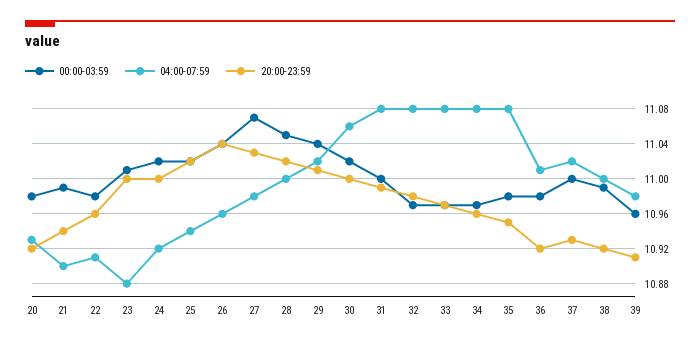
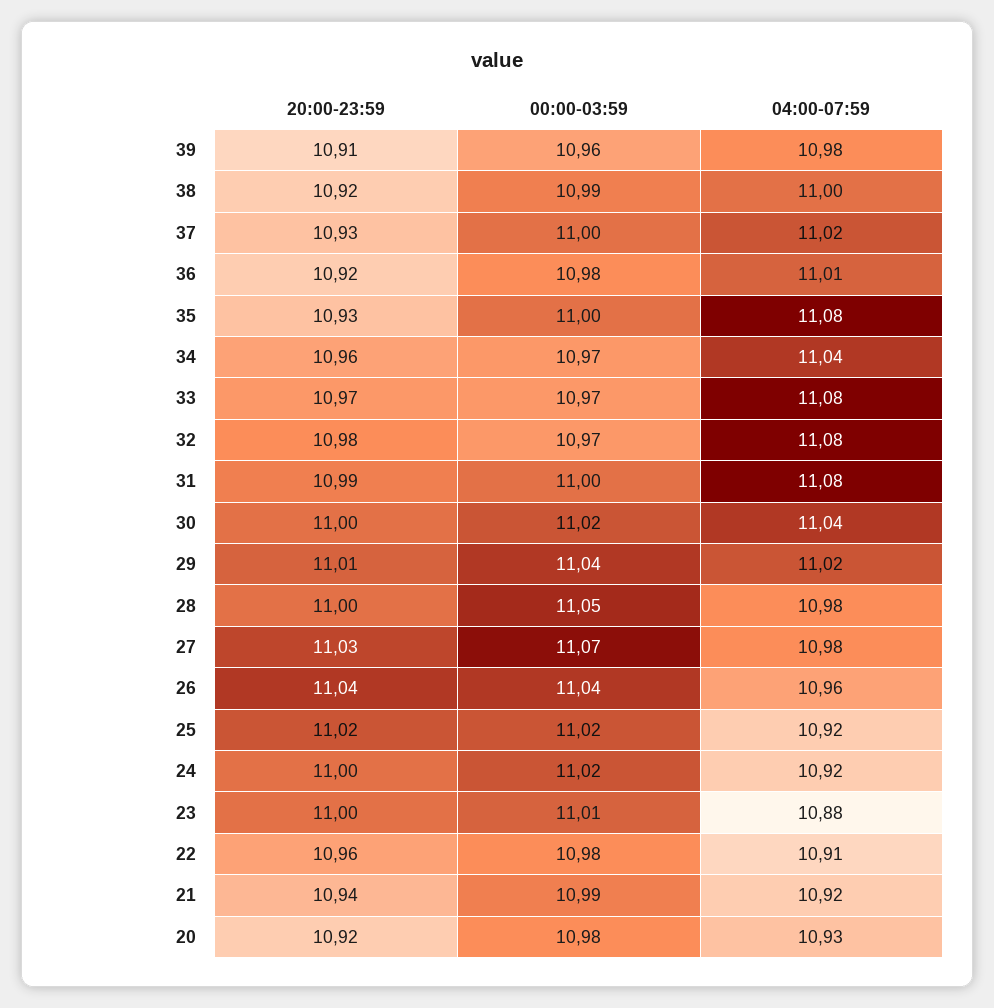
  {
    "00:00-03:59": {
      "20": 10.98,
      "21": 10.99,
      "22": 10.98,
      "23": 11.01,
      "24": 11.02,
      "25": 11.02,
      "26": 11.04,
      "27": 11.07,
      "28": 11.05,
      "29": 11.04,
      "30": 11.02,
      "31": 11,
      "32": 10.97,
      "33": 10.97,
      "34": 10.97,
-     "35": 10.98,
+     "35": 11,
      "36": 10.98,
      "37": 11,
      "38": 10.99,
      "39": 10.96
    },
    "04:00-07:59": {
      "20": 10.93,
-     "21": 10.9,
+     "21": 10.92,
      "22": 10.91,
      "23": 10.88,
      "24": 10.92,
-     "25": 10.94,
+     "25": 10.92,
      "26": 10.96,
      "27": 10.98,
-     "28": 11,
+     "28": 10.98,
      "29": 11.02,
-     "30": 11.06,
+     "30": 11.04,
      "31": 11.08,
      "32": 11.08,
      "33": 11.08,
-     "34": 11.08,
+     "34": 11.04,
      "35": 11.08,
      "36": 11.01,
      "37": 11.02,
      "38": 11,
      "39": 10.98
    },
    "20:00-23:59": {
      "20": 10.92,
      "21": 10.94,
      "22": 10.96,
      "23": 11,
      "24": 11,
      "25": 11.02,
      "26": 11.04,
      "27": 11.03,
-     "28": 11.02,
+     "28": 11,
      "29": 11.01,
      "30": 11,
      "31": 10.99,
      "32": 10.98,
      "33": 10.97,
      "34": 10.96,
-     "35": 10.95,
+     "35": 10.93,
      "36": 10.92,
      "37": 10.93,
      "38": 10.92,
      "39": 10.91
    }
  }

